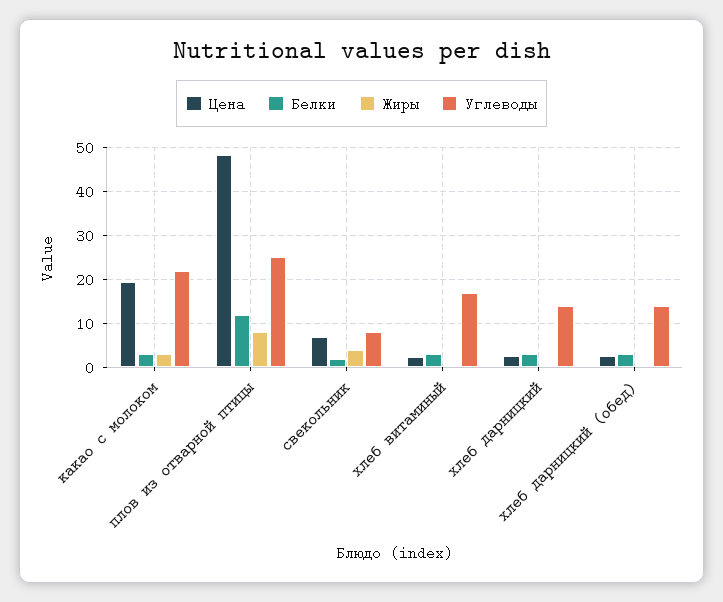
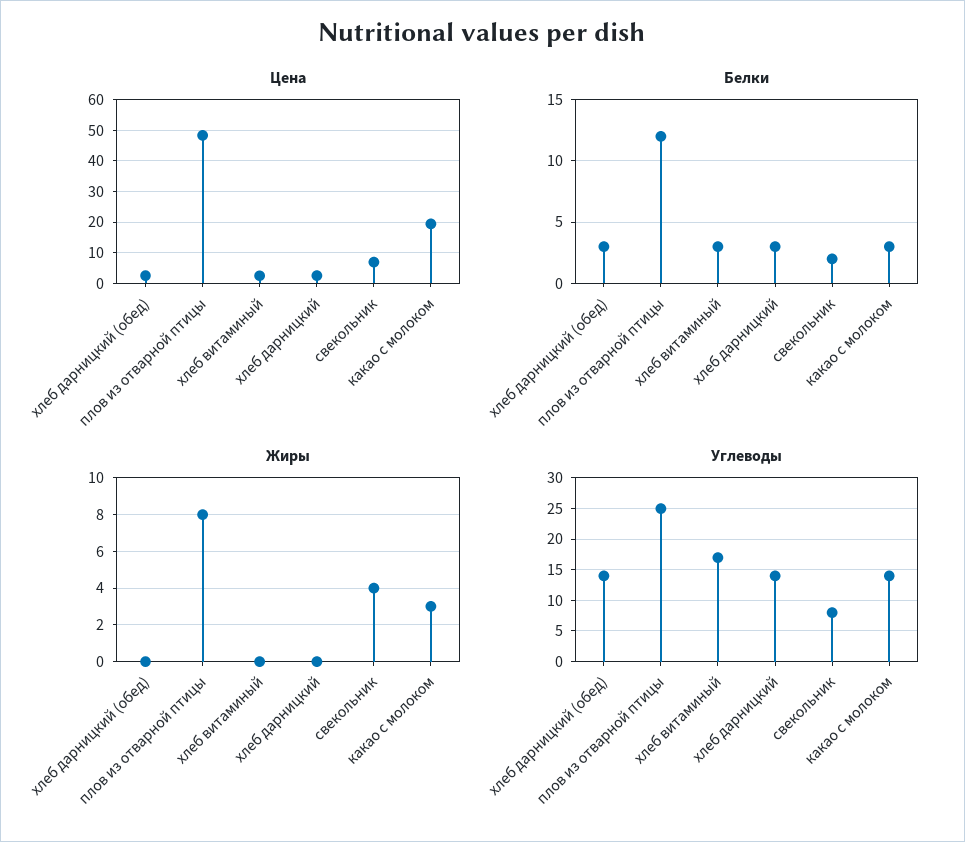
  {
    "Цена": {
      "какао с молоком": 20,
      "плов из отварной птицы": 48,
      "свекольник": 6,
      "хлеб витаминый": 2,
      "хлеб дарницкий": 2,
      "хлеб дарницкий (обед)": 2
    },
    "Белки": {
      "какао с молоком": 3,
      "плов из отварной птицы": 12,
      "свекольник": 2,
      "хлеб витаминый": 3,
      "хлеб дарницкий": 3,
      "хлеб дарницкий (обед)": 3
    },
    "Жиры": {
      "какао с молоком": 3,
      "плов из отварной птицы": 8,
      "свекольник": 4,
      "хлеб витаминый": 0,
      "хлеб дарницкий": 0,
      "хлеб дарницкий (обед)": 0
    },
    "Углеводы": {
-     "какао с молоком": 22,
+     "какао с молоком": 14,
      "плов из отварной птицы": 25,
      "свекольник": 8,
      "хлеб витаминый": 17,
      "хлеб дарницкий": 14,
      "хлеб дарницкий (обед)": 14
    }
  }

